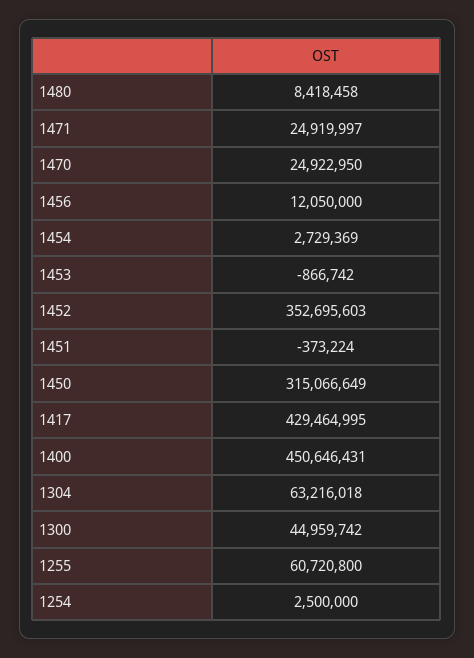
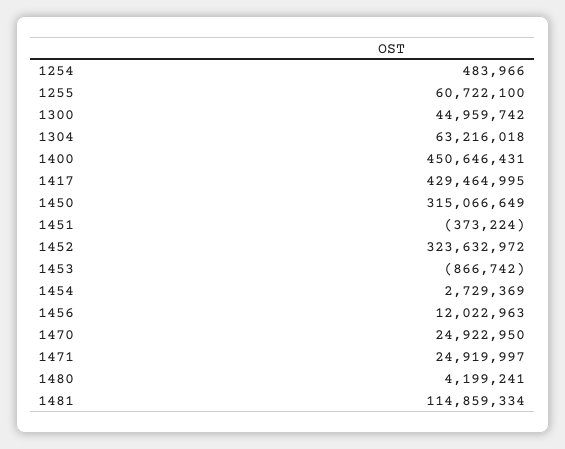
  {
-   "1480": 8418458,
+   "1480": 4199241,
    "1471": 24919997,
    "1470": 24922950,
-   "1456": 12050000,
+   "1456": 12022963,
    "1454": 2729369,
    "1453": -866742,
-   "1452": 352695603,
+   "1452": 323632972,
    "1451": -373224,
    "1450": 315066649,
    "1417": 429464995,
    "1400": 450646431,
    "1304": 63216018,
    "1300": 44959742,
-   "1255": 60720800,
+   "1255": 60722100,
-   "1254": 2500000
+   "1254": 483966,
+   "1481": 114859334
  }

